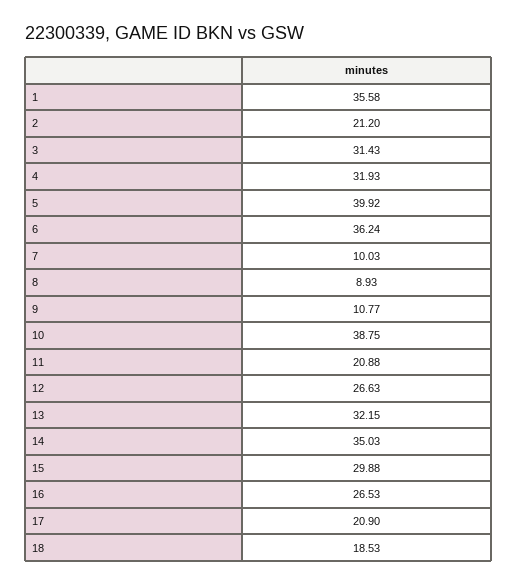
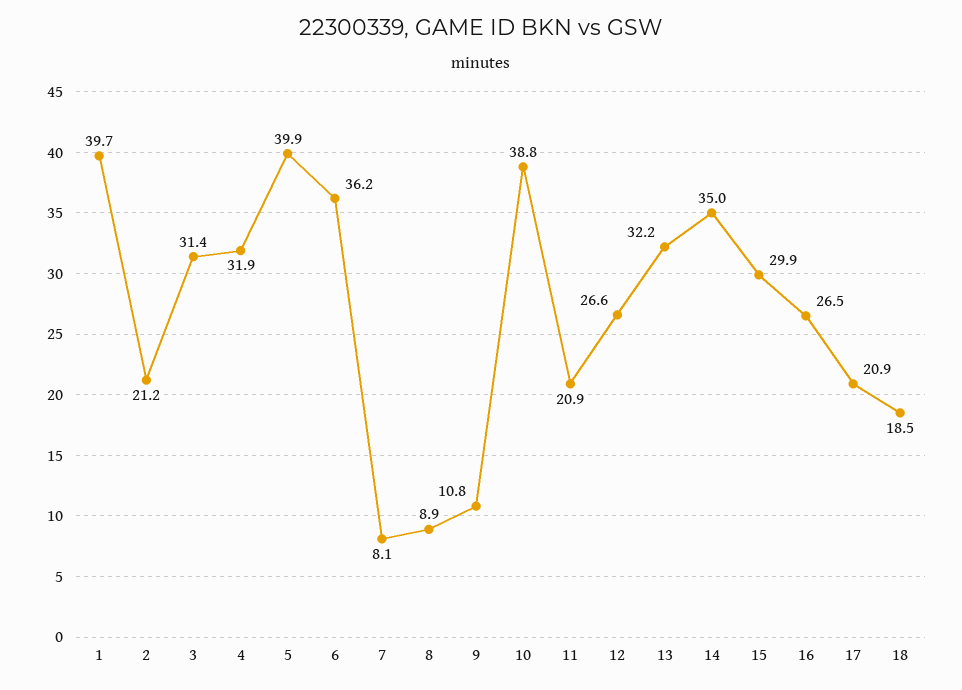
  {
-   "1": 35.58,
+   "1": 39.7,
    "2": 21.2,
    "3": 31.43,
    "4": 31.93,
    "5": 39.92,
    "6": 36.24,
-   "7": 10.03,
+   "7": 8.1,
    "8": 8.93,
    "9": 10.77,
    "10": 38.75,
    "11": 20.88,
    "12": 26.63,
    "13": 32.15,
    "14": 35.03,
    "15": 29.88,
    "16": 26.53,
    "17": 20.9,
    "18": 18.53
  }

